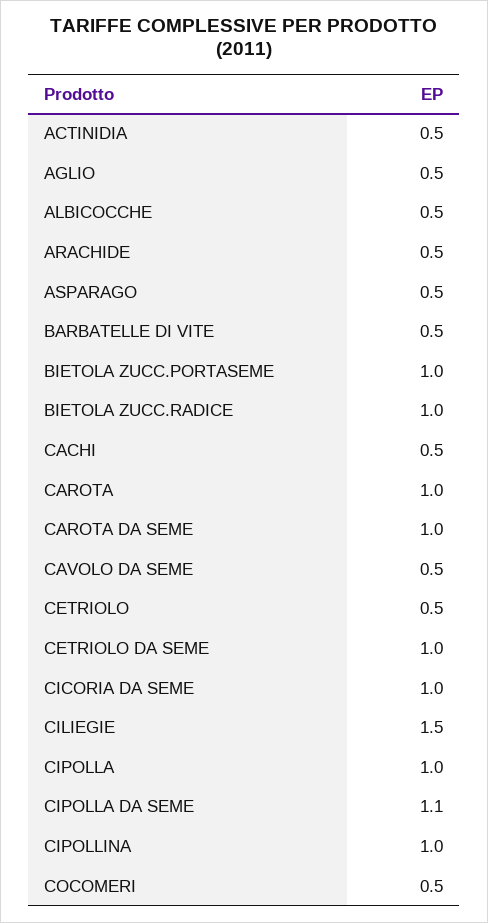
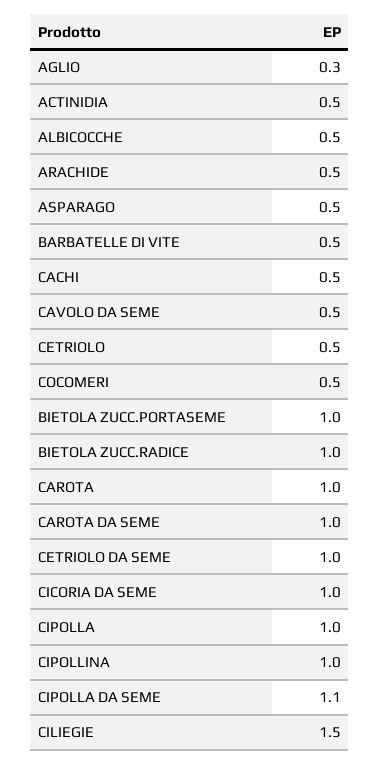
  {
    "ACTINIDIA": 0.5,
-   "AGLIO": 0.5,
+   "AGLIO": 0.3,
    "ALBICOCCHE": 0.5,
    "ARACHIDE": 0.5,
    "ASPARAGO": 0.5,
    "BARBATELLE DI VITE": 0.5,
    "BIETOLA ZUCC.PORTASEME": 1,
    "BIETOLA ZUCC.RADICE": 1,
    "CACHI": 0.5,
    "CAROTA": 1,
    "CAROTA DA SEME": 1,
    "CAVOLO DA SEME": 0.5,
    "CETRIOLO": 0.5,
    "CETRIOLO DA SEME": 1,
    "CICORIA DA SEME": 1,
    "CILIEGIE": 1.5,
    "CIPOLLA": 1,
    "CIPOLLA DA SEME": 1.1,
    "CIPOLLINA": 1,
    "COCOMERI": 0.5
  }

